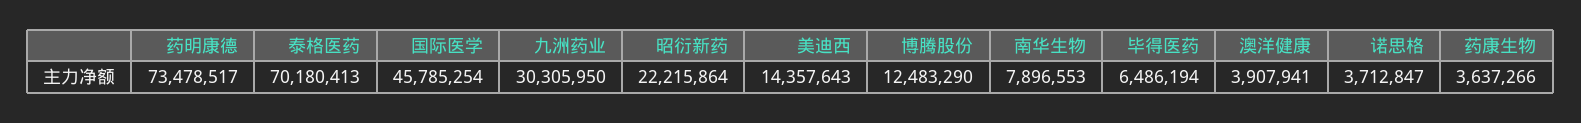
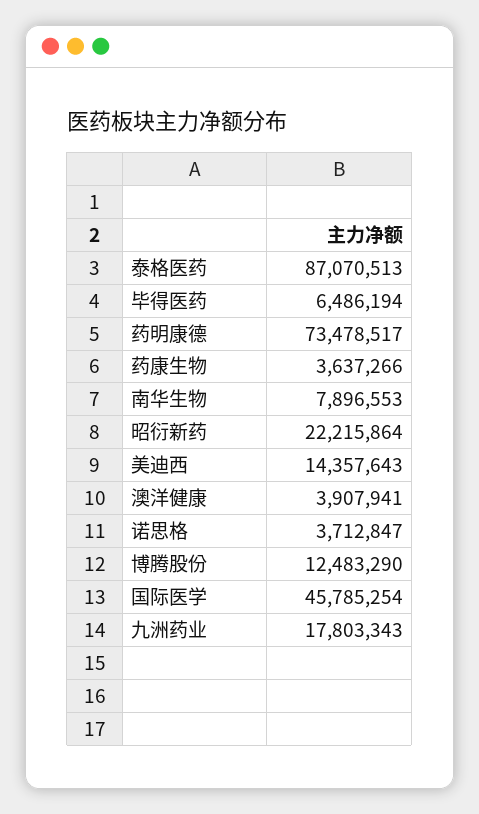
  {
    "药明康德": 73478517,
-   "泰格医药": 70180413,
+   "泰格医药": 87070513,
    "国际医学": 45785254,
-   "九洲药业": 30305950,
+   "九洲药业": 17803343,
    "昭衍新药": 22215864,
    "美迪西": 14357643,
    "博腾股份": 12483290,
    "南华生物": 7896553,
    "毕得医药": 6486194,
    "澳洋健康": 3907941,
    "诺思格": 3712847,
    "药康生物": 3637266
  }

